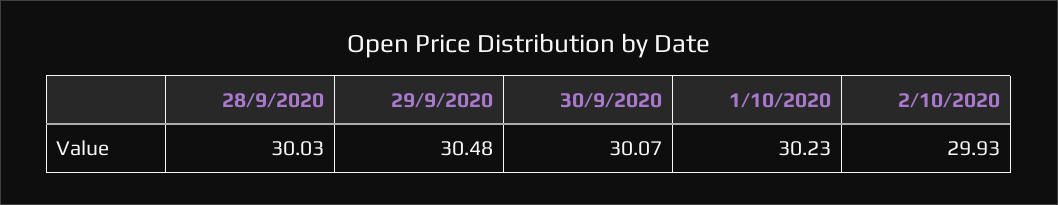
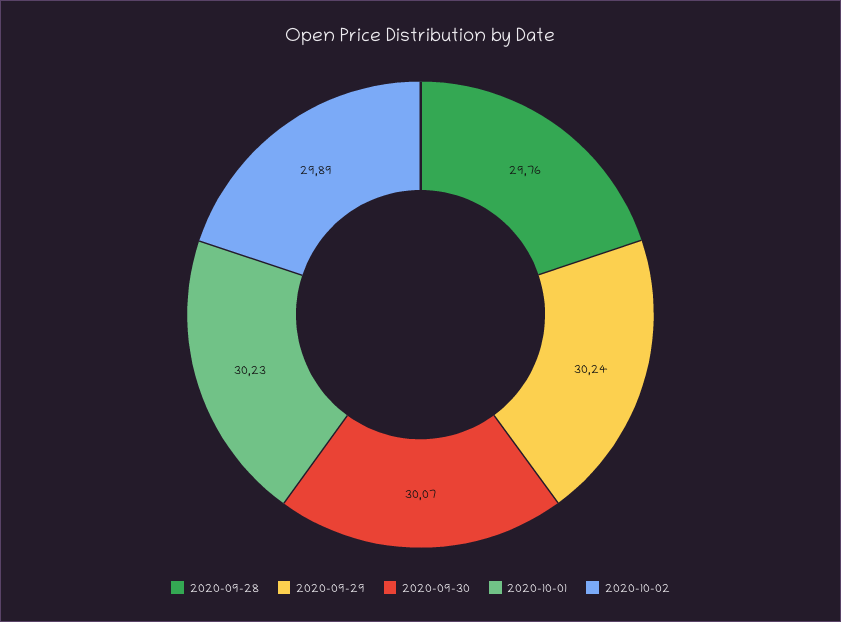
  {
-   "28/9/2020": 30.03,
+   "28/9/2020": 29.76,
-   "29/9/2020": 30.48,
+   "29/9/2020": 30.24,
    "30/9/2020": 30.07,
    "1/10/2020": 30.23,
-   "2/10/2020": 29.93
+   "2/10/2020": 29.89
  }

